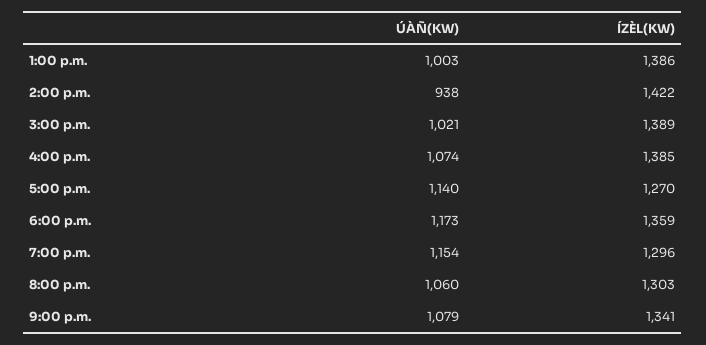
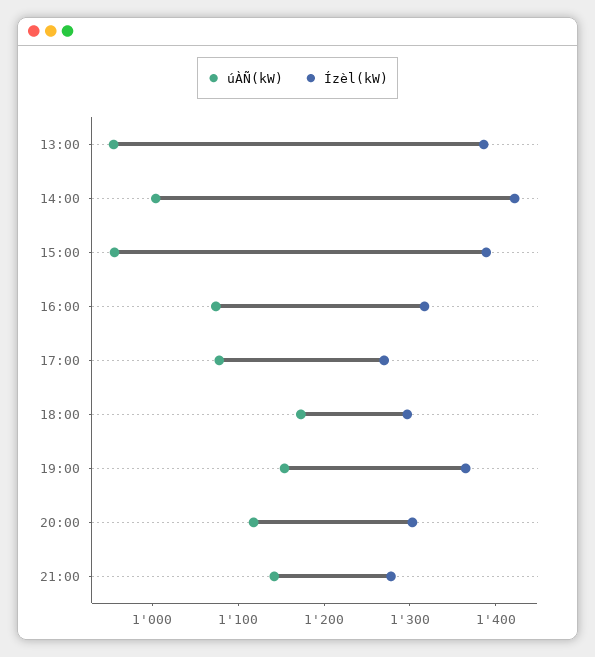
  {
    "ÚÀÑ(KW)": {
-     "1:00 p.m.": 1003,
+     "1:00 p.m.": 960,
-     "2:00 p.m.": 938,
+     "2:00 p.m.": 1000,
-     "3:00 p.m.": 1021,
+     "3:00 p.m.": 960,
      "4:00 p.m.": 1074,
-     "5:00 p.m.": 1140,
+     "5:00 p.m.": 1080,
      "6:00 p.m.": 1173,
      "7:00 p.m.": 1154,
-     "8:00 p.m.": 1060,
+     "8:00 p.m.": 1120,
-     "9:00 p.m.": 1079
+     "9:00 p.m.": 1140
    },
    "ÍZÈL(KW)": {
      "1:00 p.m.": 1386,
      "2:00 p.m.": 1422,
      "3:00 p.m.": 1389,
-     "4:00 p.m.": 1385,
+     "4:00 p.m.": 1320,
      "5:00 p.m.": 1270,
-     "6:00 p.m.": 1359,
+     "6:00 p.m.": 1300,
-     "7:00 p.m.": 1296,
+     "7:00 p.m.": 1360,
      "8:00 p.m.": 1303,
-     "9:00 p.m.": 1341
+     "9:00 p.m.": 1280
    }
  }

